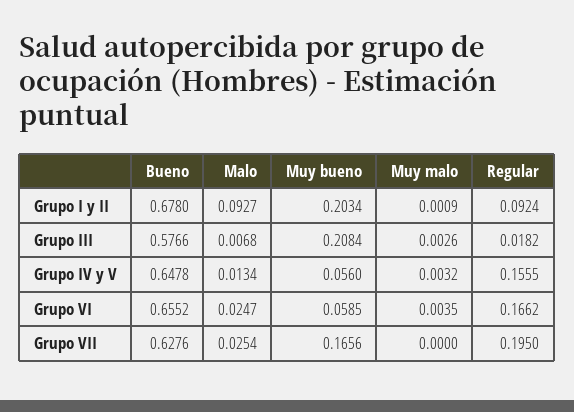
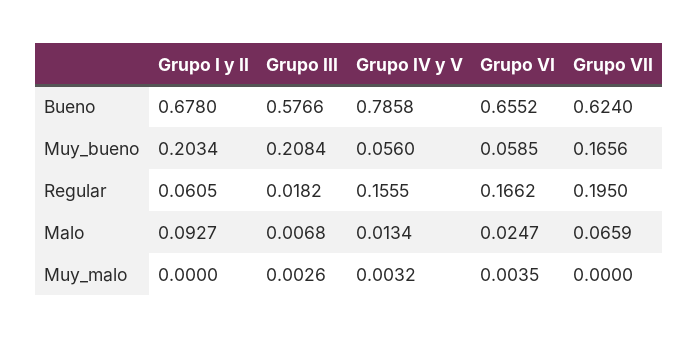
  {
    "Bueno": {
      "Grupo I y II": 0.678,
      "Grupo III": 0.5766,
-     "Grupo IV y V": 0.6478,
+     "Grupo IV y V": 0.7858,
      "Grupo VI": 0.6552,
-     "Grupo VII": 0.6276
+     "Grupo VII": 0.624
    },
    "Malo": {
      "Grupo I y II": 0.0927,
      "Grupo III": 0.0068,
      "Grupo IV y V": 0.0134,
      "Grupo VI": 0.0247,
-     "Grupo VII": 0.0254
+     "Grupo VII": 0.0659
    },
    "Muy bueno": {
      "Grupo I y II": 0.2034,
      "Grupo III": 0.2084,
      "Grupo IV y V": 0.056,
      "Grupo VI": 0.0585,
      "Grupo VII": 0.1656
    },
    "Muy malo": {
-     "Grupo I y II": 0.0009,
+     "Grupo I y II": 0,
      "Grupo III": 0.0026,
      "Grupo IV y V": 0.0032,
      "Grupo VI": 0.0035,
      "Grupo VII": 0
    },
    "Regular": {
-     "Grupo I y II": 0.0924,
+     "Grupo I y II": 0.0605,
      "Grupo III": 0.0182,
      "Grupo IV y V": 0.1555,
      "Grupo VI": 0.1662,
      "Grupo VII": 0.195
    }
  }

